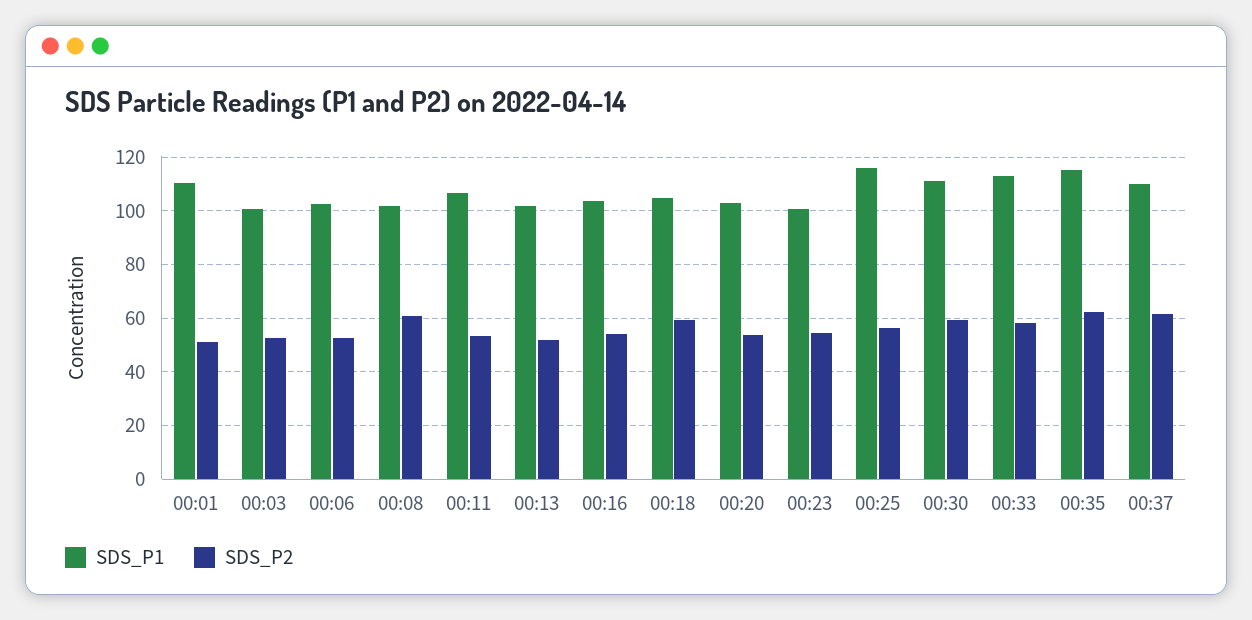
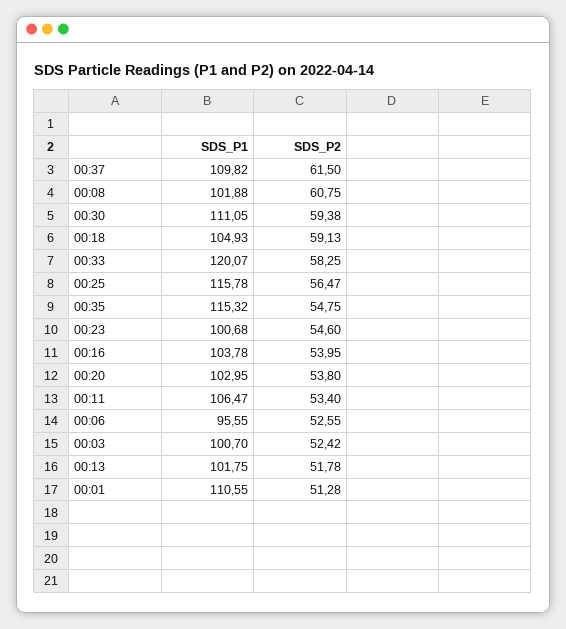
  {
    "SDS_P1": {
      "00:01": 110.55,
      "00:03": 100.7,
-     "00:06": 102.5,
+     "00:06": 95.55,
      "00:08": 101.88,
      "00:11": 106.47,
      "00:13": 101.75,
      "00:16": 103.78,
      "00:18": 104.93,
      "00:20": 102.95,
      "00:23": 100.68,
      "00:25": 115.78,
      "00:30": 111.05,
-     "00:33": 112.5,
+     "00:33": 120.07,
      "00:35": 115.32,
      "00:37": 109.82
    },
    "SDS_P2": {
      "00:01": 51.28,
      "00:03": 52.42,
      "00:06": 52.55,
      "00:08": 60.75,
      "00:11": 53.4,
      "00:13": 51.78,
      "00:16": 53.95,
      "00:18": 59.13,
      "00:20": 53.8,
      "00:23": 54.6,
      "00:25": 56.47,
      "00:30": 59.38,
      "00:33": 58.25,
-     "00:35": 62.5,
+     "00:35": 54.75,
      "00:37": 61.5
    }
  }

